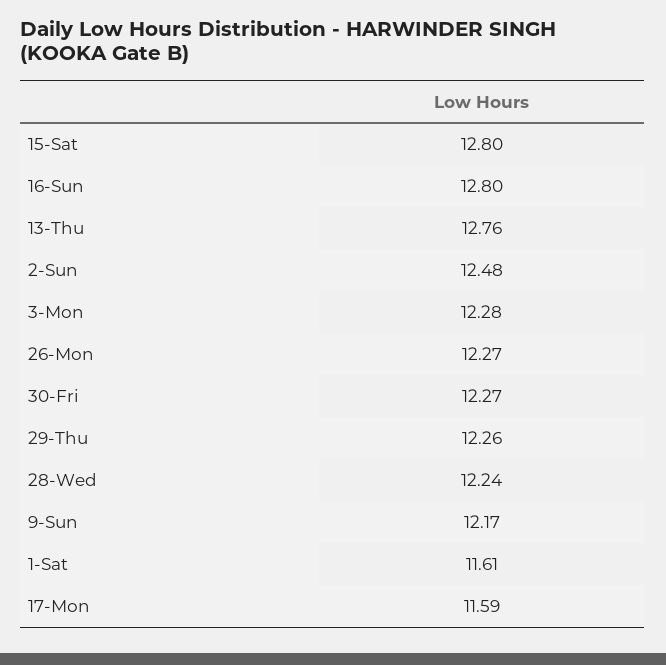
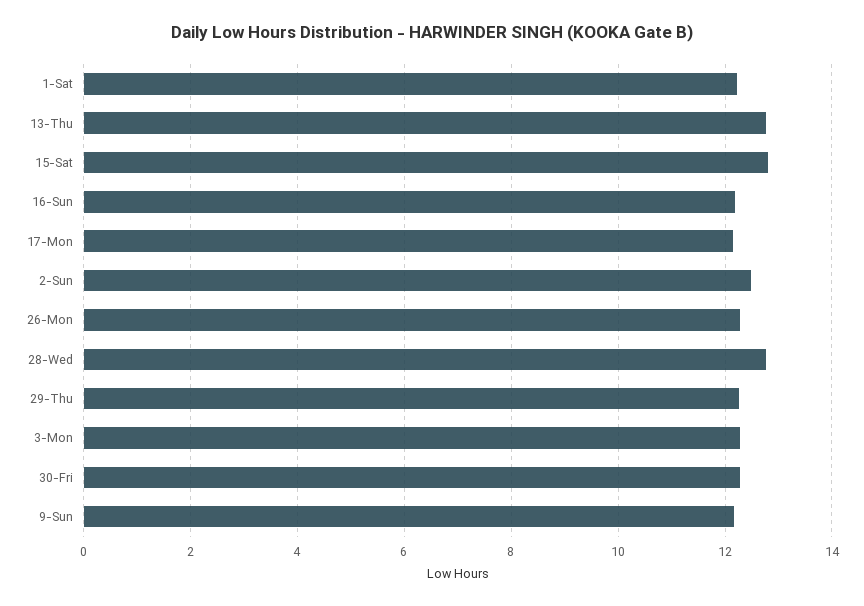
  {
    "15-Sat": 12.8,
-   "16-Sun": 12.8,
+   "16-Sun": 12.2,
    "13-Thu": 12.76,
    "2-Sun": 12.48,
    "3-Mon": 12.28,
    "26-Mon": 12.27,
    "30-Fri": 12.27,
    "29-Thu": 12.26,
-   "28-Wed": 12.24,
+   "28-Wed": 12.8,
    "9-Sun": 12.17,
-   "1-Sat": 11.61,
+   "1-Sat": 12.2,
-   "17-Mon": 11.59
+   "17-Mon": 12.2
  }

